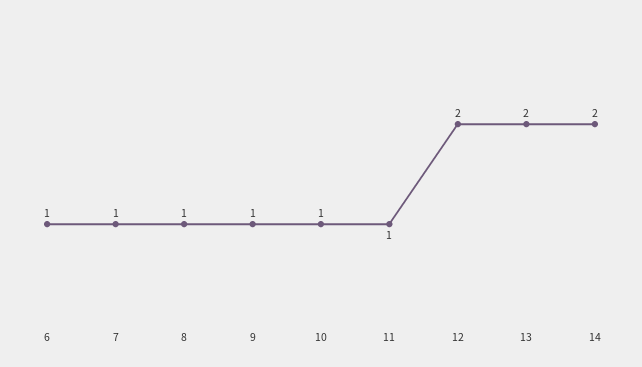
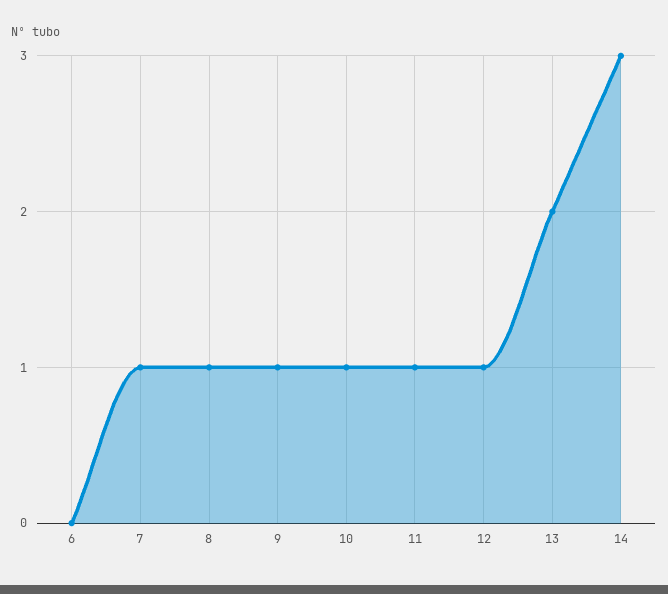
  {
-   "6": 1,
+   "6": 0,
    "7": 1,
    "8": 1,
    "9": 1,
    "10": 1,
    "11": 1,
-   "12": 2,
+   "12": 1,
    "13": 2,
-   "14": 2
+   "14": 3
  }

